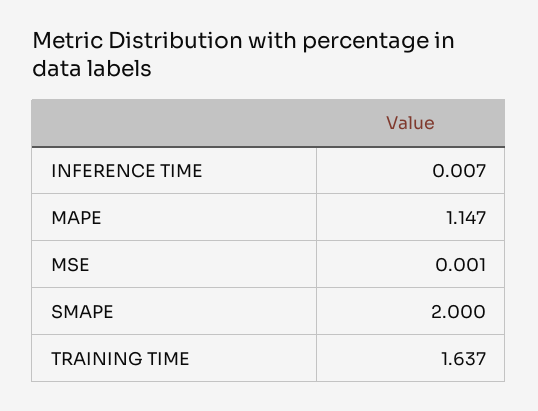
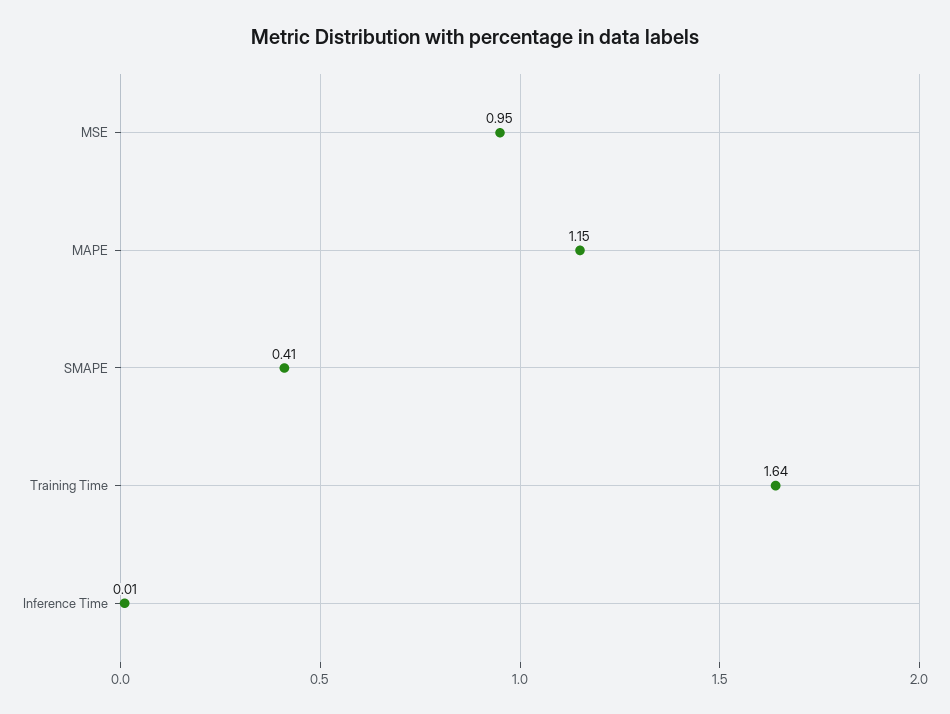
  {
    "INFERENCE TIME": 0.007,
    "MAPE": 1.147,
-   "MSE": 0.001,
+   "MSE": 0.95,
-   "SMAPE": 2,
+   "SMAPE": 0.41,
    "TRAINING TIME": 1.637
  }

